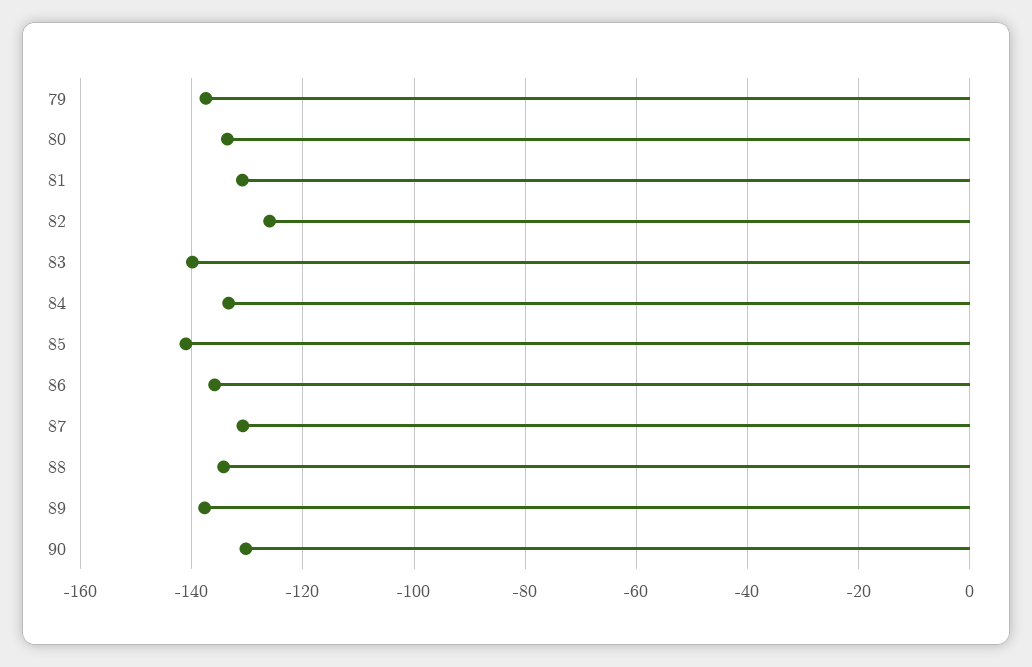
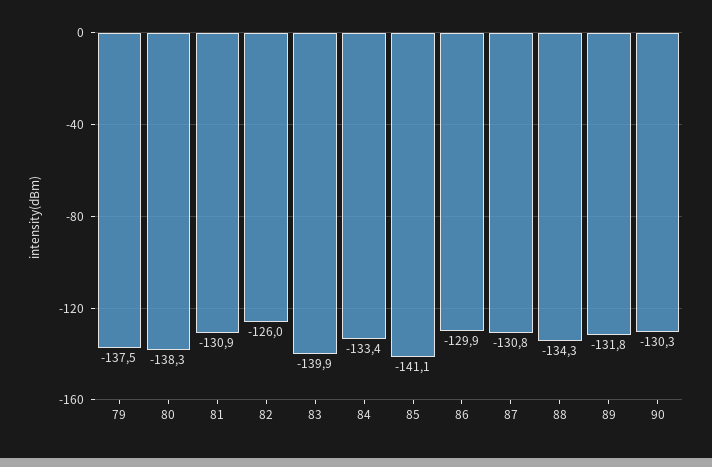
  {
    "79": -137.5,
-   "80": -134,
+   "80": -138.3,
    "81": -130.9,
    "82": -126,
    "83": -139.9,
    "84": -133.4,
    "85": -141.1,
-   "86": -136,
+   "86": -129.9,
    "87": -130.8,
    "88": -134.3,
-   "89": -138,
+   "89": -131.8,
    "90": -130.3
  }

